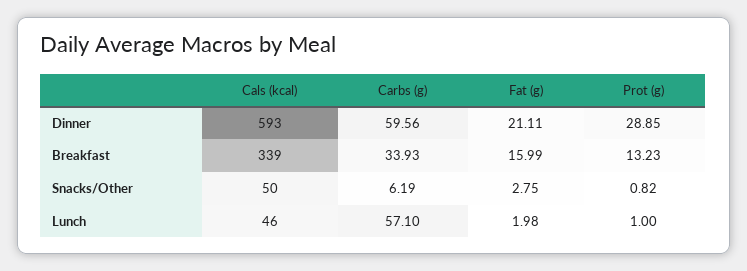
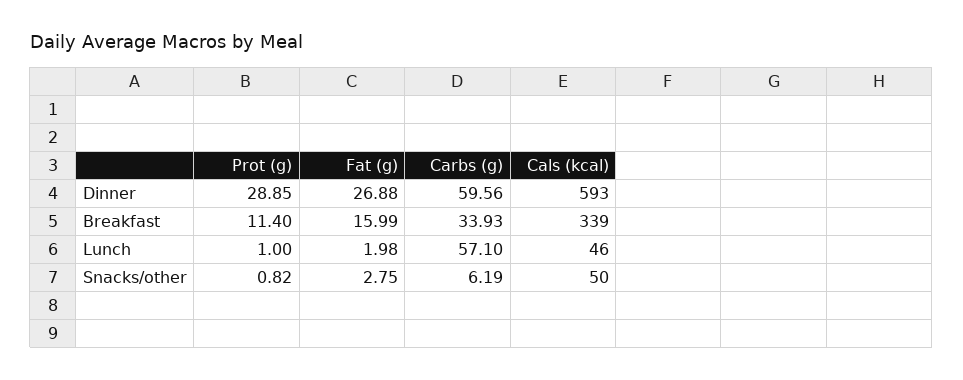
  {
    "Cals (kcal)": {
      "Dinner": 593,
      "Breakfast": 339,
      "Snacks/Other": 50,
      "Lunch": 46
    },
    "Carbs (g)": {
      "Dinner": 59.56,
      "Breakfast": 33.93,
      "Snacks/Other": 6.19,
      "Lunch": 57.1
    },
    "Fat (g)": {
-     "Dinner": 21.11,
+     "Dinner": 26.88,
      "Breakfast": 15.99,
      "Snacks/Other": 2.75,
      "Lunch": 1.98
    },
    "Prot (g)": {
      "Dinner": 28.85,
-     "Breakfast": 13.23,
+     "Breakfast": 11.4,
      "Snacks/Other": 0.82,
      "Lunch": 1
    }
  }

